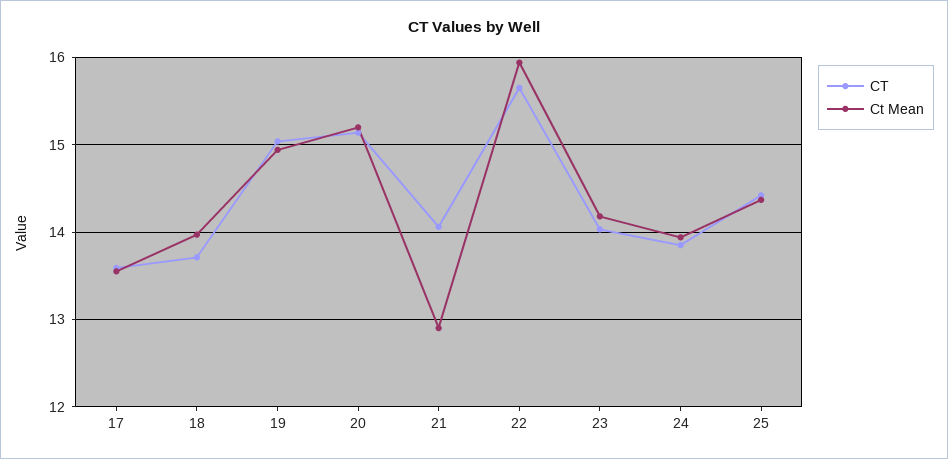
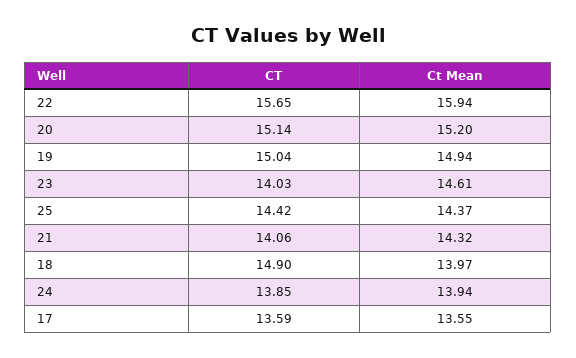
  {
    "CT": {
      "17": 13.59,
-     "18": 13.7,
+     "18": 14.9,
      "19": 15.04,
      "20": 15.14,
      "21": 14.06,
      "22": 15.65,
      "23": 14.03,
      "24": 13.85,
      "25": 14.42
    },
    "Ct Mean": {
      "17": 13.55,
      "18": 13.97,
      "19": 14.94,
      "20": 15.2,
-     "21": 12.9,
+     "21": 14.32,
      "22": 15.94,
-     "23": 14.2,
+     "23": 14.61,
      "24": 13.94,
      "25": 14.37
    }
  }

